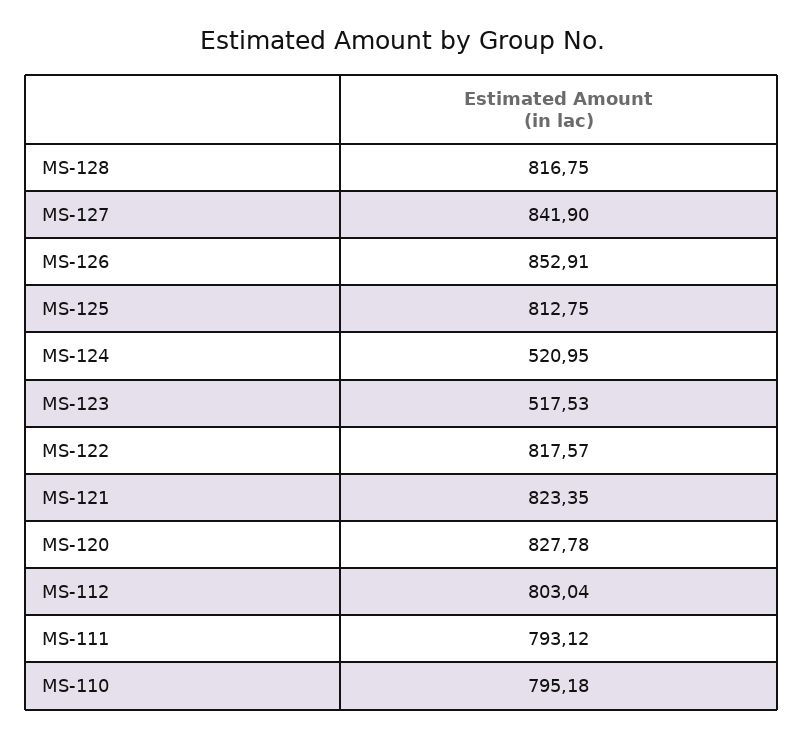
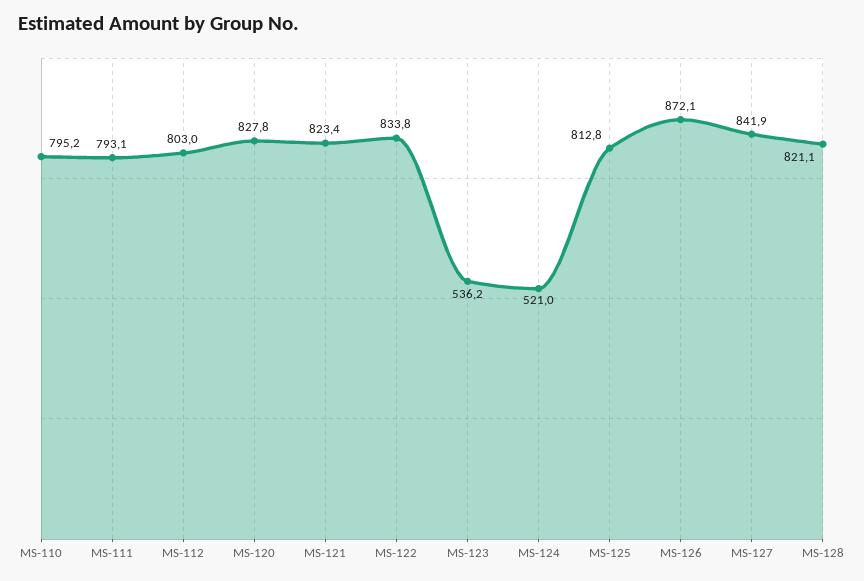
  {
-   "MS-128": 816.75,
+   "MS-128": 821.1,
    "MS-127": 841.9,
-   "MS-126": 852.91,
+   "MS-126": 872.1,
    "MS-125": 812.75,
    "MS-124": 520.95,
-   "MS-123": 517.53,
+   "MS-123": 536.2,
-   "MS-122": 817.57,
+   "MS-122": 833.8,
    "MS-121": 823.35,
    "MS-120": 827.78,
    "MS-112": 803.04,
    "MS-111": 793.12,
    "MS-110": 795.18
  }

